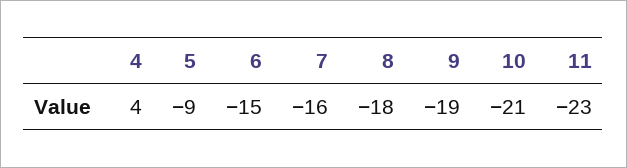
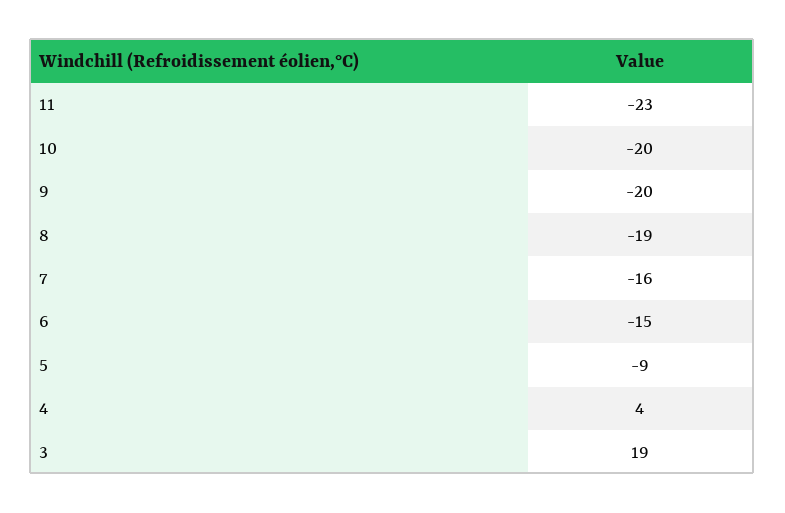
  {
    "4": 4,
    "5": -9,
    "6": -15,
    "7": -16,
-   "8": -18,
+   "8": -19,
-   "9": -19,
+   "9": -20,
-   "10": -21,
+   "10": -20,
-   "11": -23
+   "11": -23,
+   "3": 19
  }

